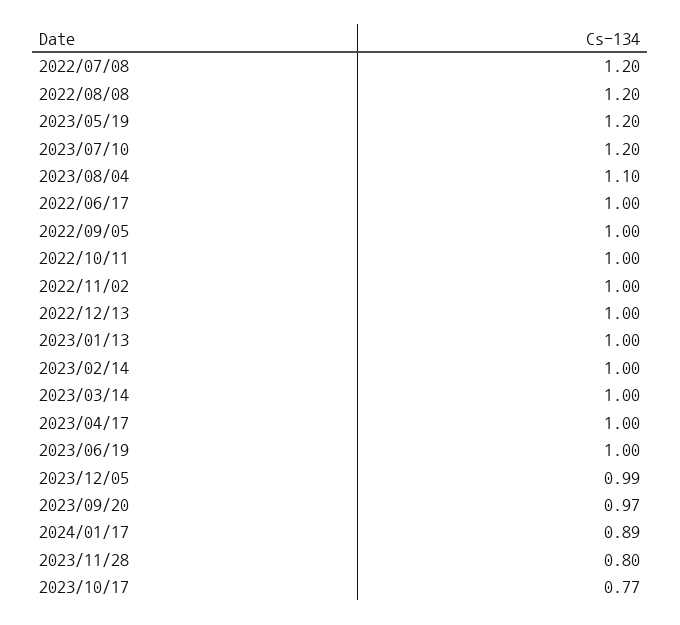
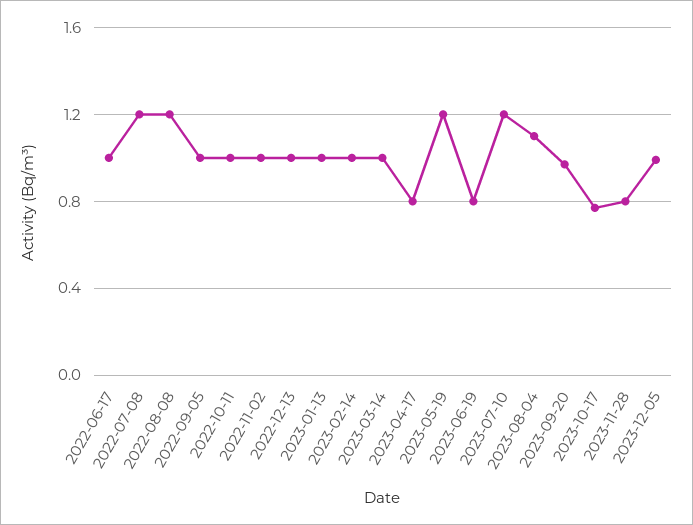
  {
    "2022/07/08": 1.2,
    "2022/08/08": 1.2,
    "2023/05/19": 1.2,
    "2023/07/10": 1.2,
    "2023/08/04": 1.1,
    "2022/06/17": 1,
    "2022/09/05": 1,
    "2022/10/11": 1,
    "2022/11/02": 1,
    "2022/12/13": 1,
    "2023/01/13": 1,
    "2023/02/14": 1,
    "2023/03/14": 1,
-   "2023/04/17": 1,
+   "2023/04/17": 0.8,
-   "2023/06/19": 1,
+   "2023/06/19": 0.8,
    "2023/12/05": 0.99,
    "2023/09/20": 0.97,
-   "2024/01/17": 0.89,
    "2023/11/28": 0.8,
    "2023/10/17": 0.77
  }

